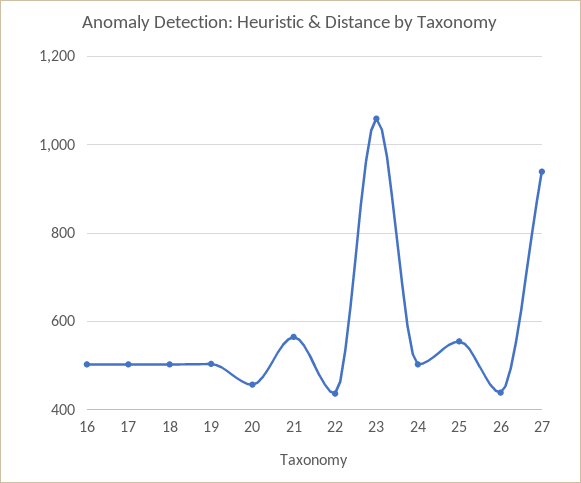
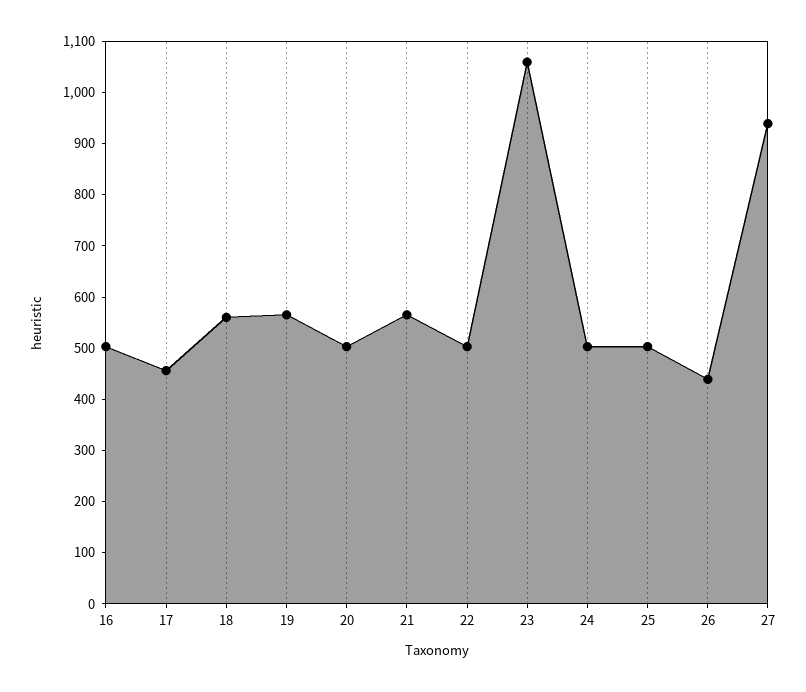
  {
    "16": 500,
-   "17": 500,
+   "17": 460,
-   "18": 500,
+   "18": 560,
-   "19": 500,
+   "19": 560,
-   "20": 460,
+   "20": 500,
    "21": 560,
-   "22": 440,
+   "22": 500,
    "23": 1060,
    "24": 500,
-   "25": 560,
+   "25": 500,
    "26": 440,
    "27": 940
  }

